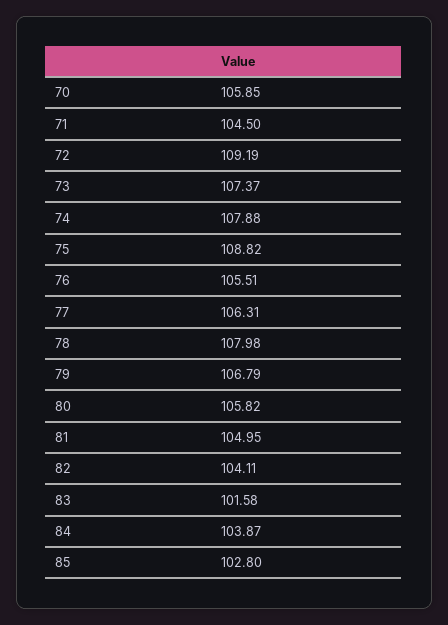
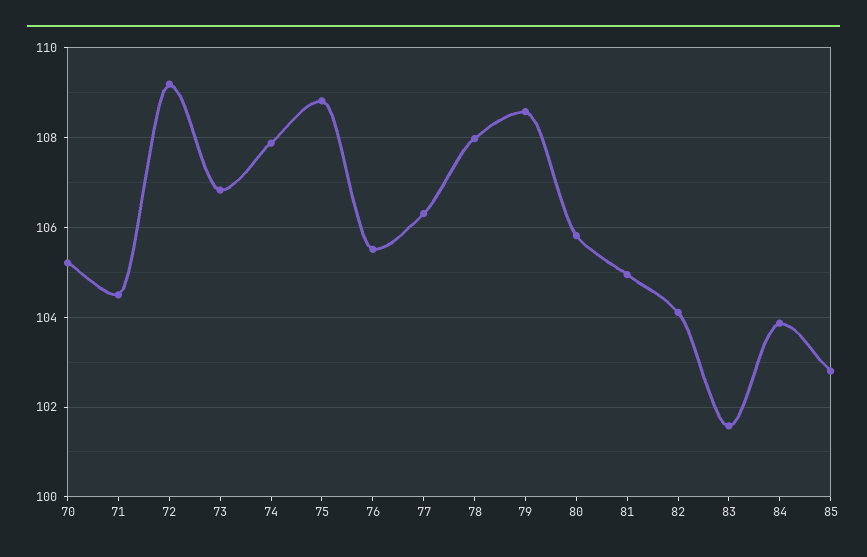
  {
-   "70": 105.85,
+   "70": 105.2,
    "71": 104.5,
    "72": 109.19,
-   "73": 107.37,
+   "73": 106.8,
    "74": 107.88,
    "75": 108.82,
    "76": 105.51,
    "77": 106.31,
    "78": 107.98,
-   "79": 106.79,
+   "79": 108.6,
    "80": 105.82,
    "81": 104.95,
    "82": 104.11,
    "83": 101.58,
    "84": 103.87,
    "85": 102.8
  }

